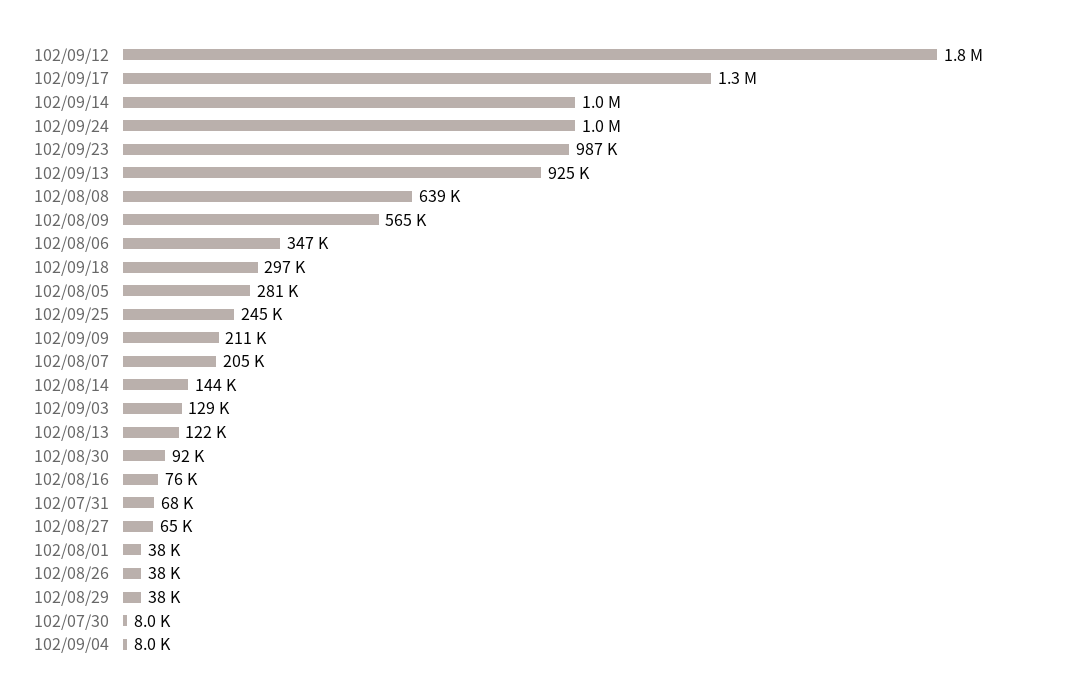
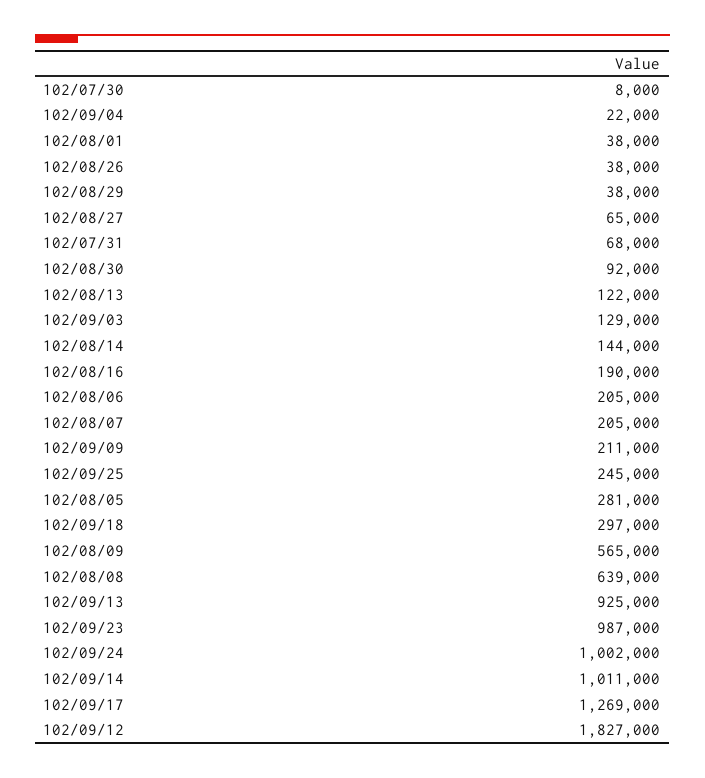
  {
    "102/09/12": 1827000,
    "102/09/17": 1269000,
    "102/09/14": 1011000,
    "102/09/24": 1002000,
    "102/09/23": 987000,
    "102/09/13": 925000,
    "102/08/08": 639000,
    "102/08/09": 565000,
-   "102/08/06": 347000,
+   "102/08/06": 205000,
    "102/09/18": 297000,
    "102/08/05": 281000,
    "102/09/25": 245000,
    "102/09/09": 211000,
    "102/08/07": 205000,
    "102/08/14": 144000,
    "102/09/03": 129000,
    "102/08/13": 122000,
    "102/08/30": 92000,
-   "102/08/16": 76000,
+   "102/08/16": 190000,
    "102/07/31": 68000,
    "102/08/27": 65000,
    "102/08/01": 38000,
    "102/08/26": 38000,
    "102/08/29": 38000,
    "102/07/30": 8000,
-   "102/09/04": 8000
+   "102/09/04": 22000
  }

